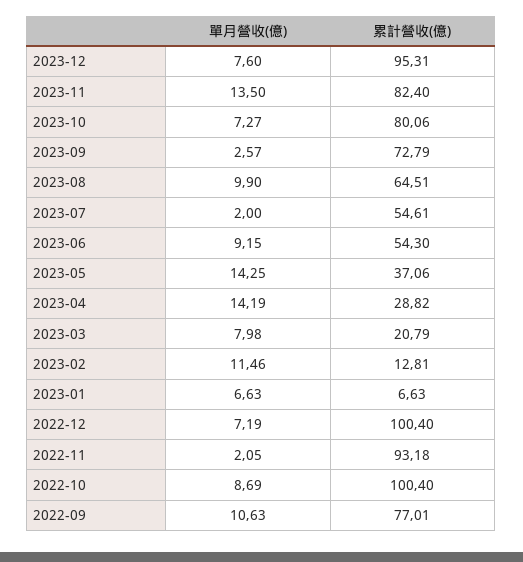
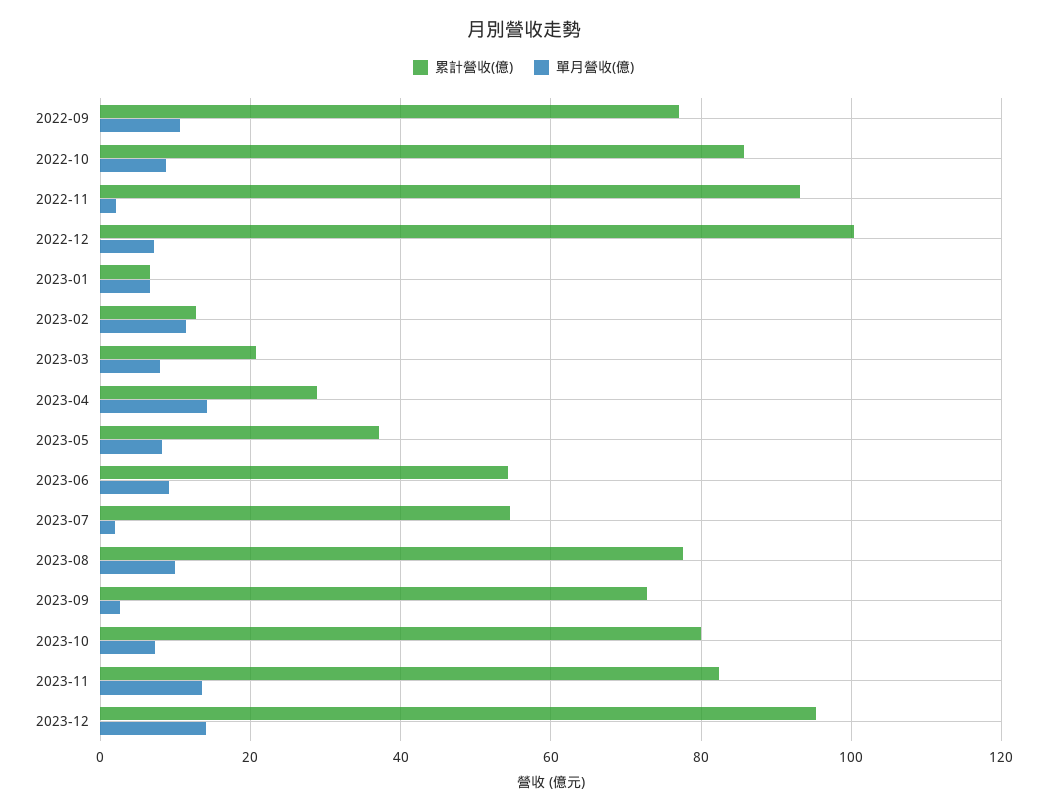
  {
    "單月營收(億)": {
-     "2023-12": 7.6,
+     "2023-12": 14,
      "2023-11": 13.5,
      "2023-10": 7.27,
      "2023-09": 2.57,
      "2023-08": 9.9,
      "2023-07": 2,
      "2023-06": 9.15,
-     "2023-05": 14.25,
+     "2023-05": 8,
      "2023-04": 14.19,
      "2023-03": 7.98,
      "2023-02": 11.46,
      "2023-01": 6.63,
      "2022-12": 7.19,
      "2022-11": 2.05,
      "2022-10": 8.69,
      "2022-09": 10.63
    },
    "累計營收(億)": {
      "2023-12": 95.31,
      "2023-11": 82.4,
      "2023-10": 80.06,
      "2023-09": 72.79,
-     "2023-08": 64.51,
+     "2023-08": 78,
      "2023-07": 54.61,
      "2023-06": 54.3,
      "2023-05": 37.06,
      "2023-04": 28.82,
      "2023-03": 20.79,
      "2023-02": 12.81,
      "2023-01": 6.63,
      "2022-12": 100.4,
      "2022-11": 93.18,
-     "2022-10": 100.4,
+     "2022-10": 86,
      "2022-09": 77.01
    }
  }

